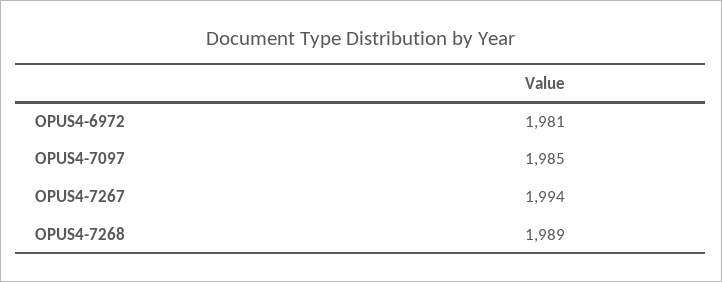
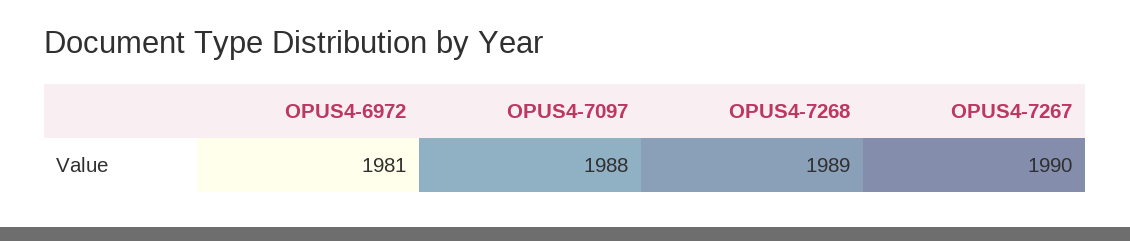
  {
    "OPUS4-6972": 1981,
-   "OPUS4-7097": 1985,
+   "OPUS4-7097": 1988,
-   "OPUS4-7267": 1994,
+   "OPUS4-7267": 1990,
    "OPUS4-7268": 1989
  }

